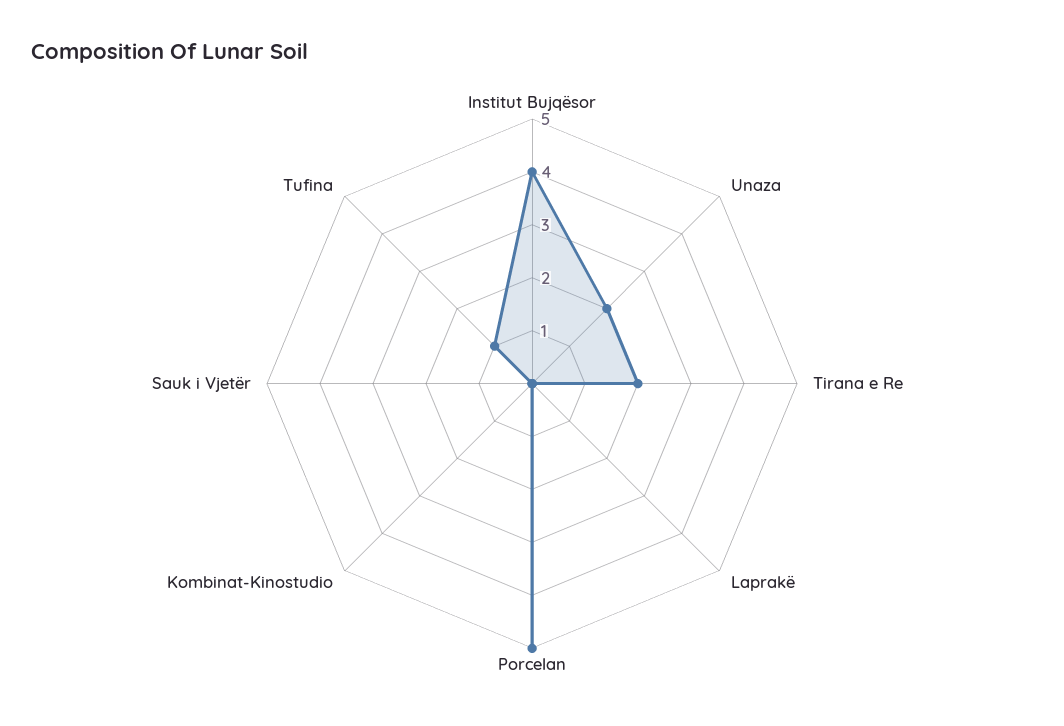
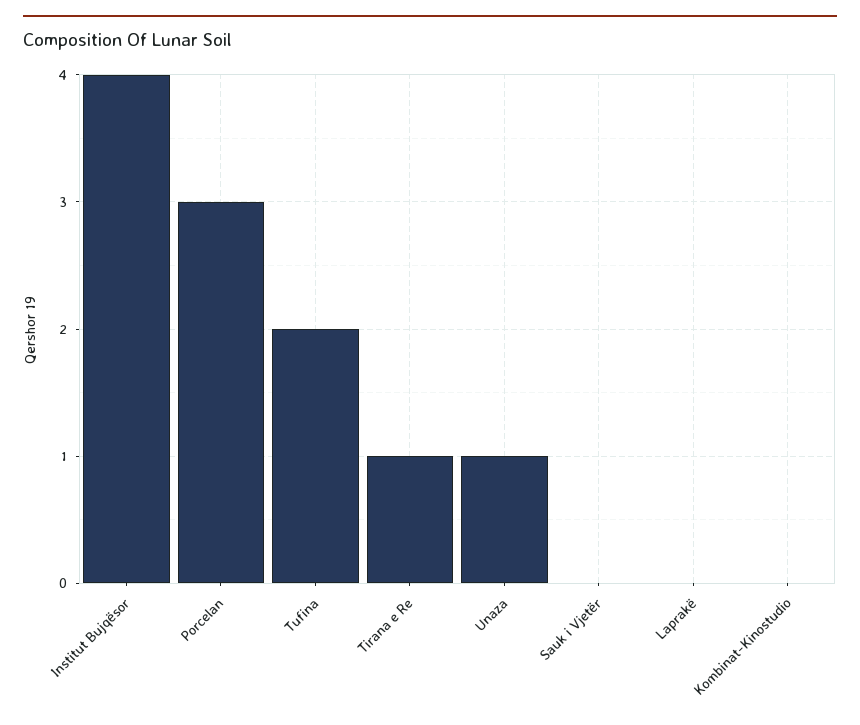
  {
    "Institut Bujqësor": 4,
-   "Unaza": 2,
+   "Unaza": 1,
-   "Tirana e Re": 2,
+   "Tirana e Re": 1,
    "Laprakë": 0,
-   "Porcelan": 5,
+   "Porcelan": 3,
    "Kombinat-Kinostudio": 0,
    "Sauk i Vjetër": 0,
-   "Tufina": 1
+   "Tufina": 2
  }

